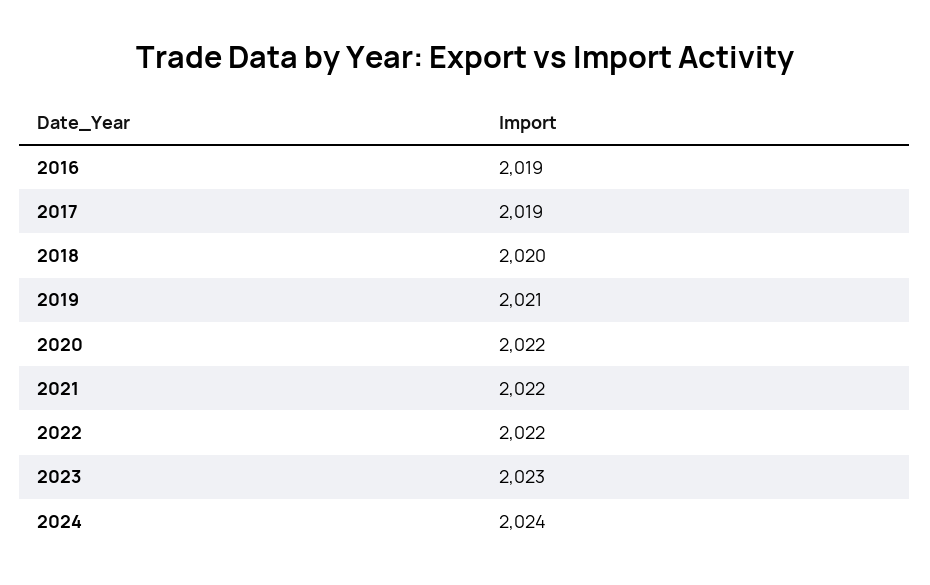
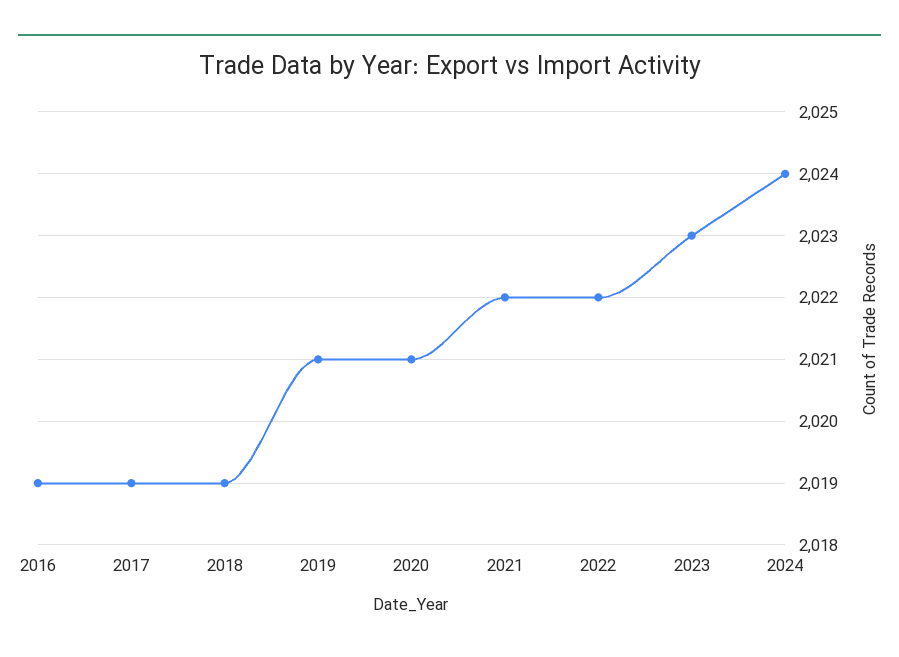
  {
    "2016": 2019,
    "2017": 2019,
-   "2018": 2020,
+   "2018": 2019,
    "2019": 2021,
-   "2020": 2022,
+   "2020": 2021,
    "2021": 2022,
    "2022": 2022,
    "2023": 2023,
    "2024": 2024
  }

